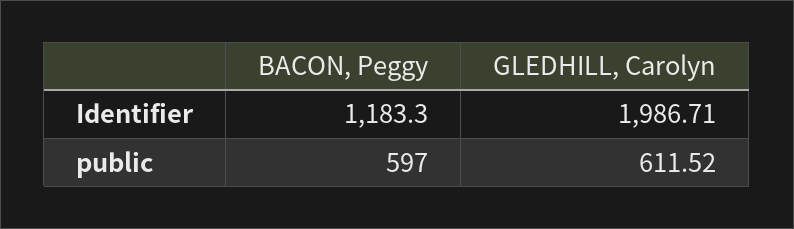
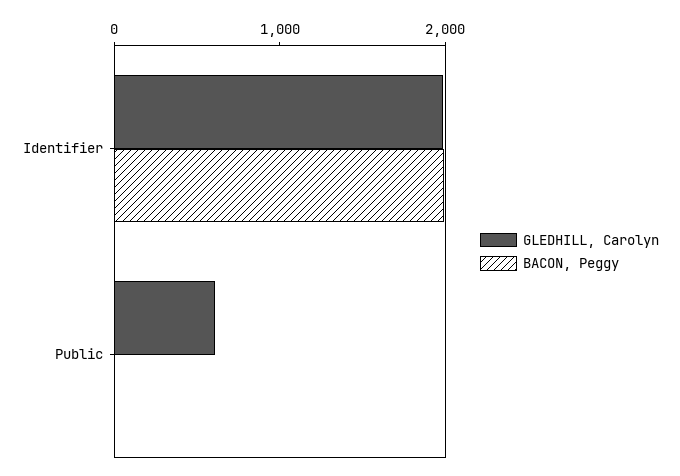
  {
    "BACON, Peggy": {
-     "Identifier": 1183.3,
+     "Identifier": 2000,
-     "public": 597
+     "public": 0
    },
    "GLEDHILL, Carolyn": {
      "Identifier": 1986.71,
      "public": 611.52
    }
  }

